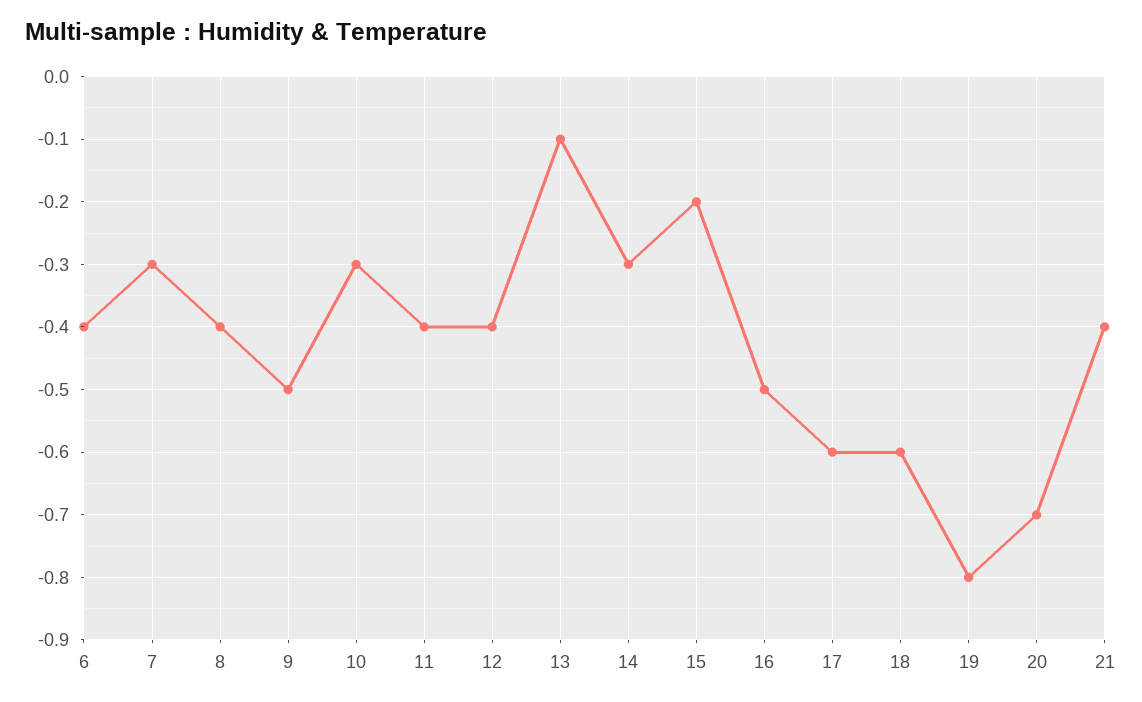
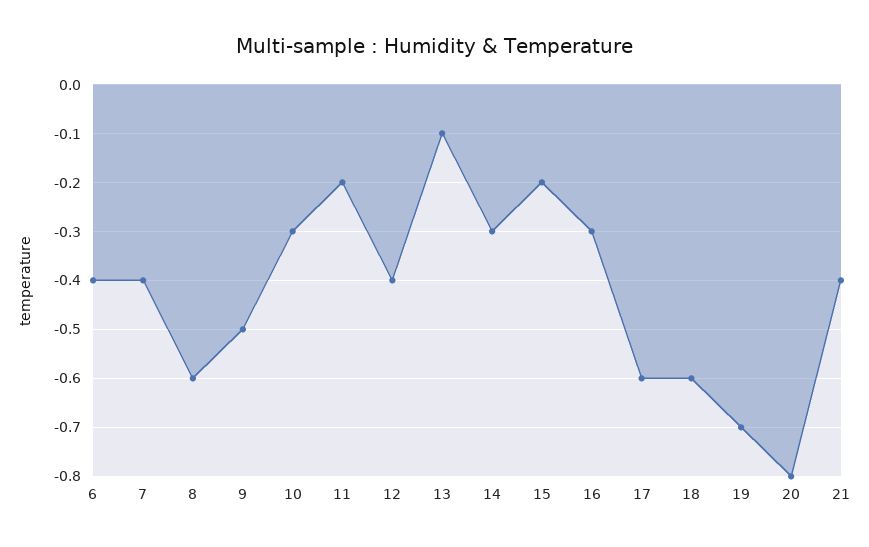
  {
    "6": -0.4,
-   "7": -0.3,
+   "7": -0.4,
-   "8": -0.4,
+   "8": -0.6,
    "9": -0.5,
    "10": -0.3,
-   "11": -0.4,
+   "11": -0.2,
    "12": -0.4,
    "13": -0.1,
    "14": -0.3,
    "15": -0.2,
-   "16": -0.5,
+   "16": -0.3,
    "17": -0.6,
    "18": -0.6,
-   "19": -0.8,
+   "19": -0.7,
-   "20": -0.7,
+   "20": -0.8,
    "21": -0.4
  }

